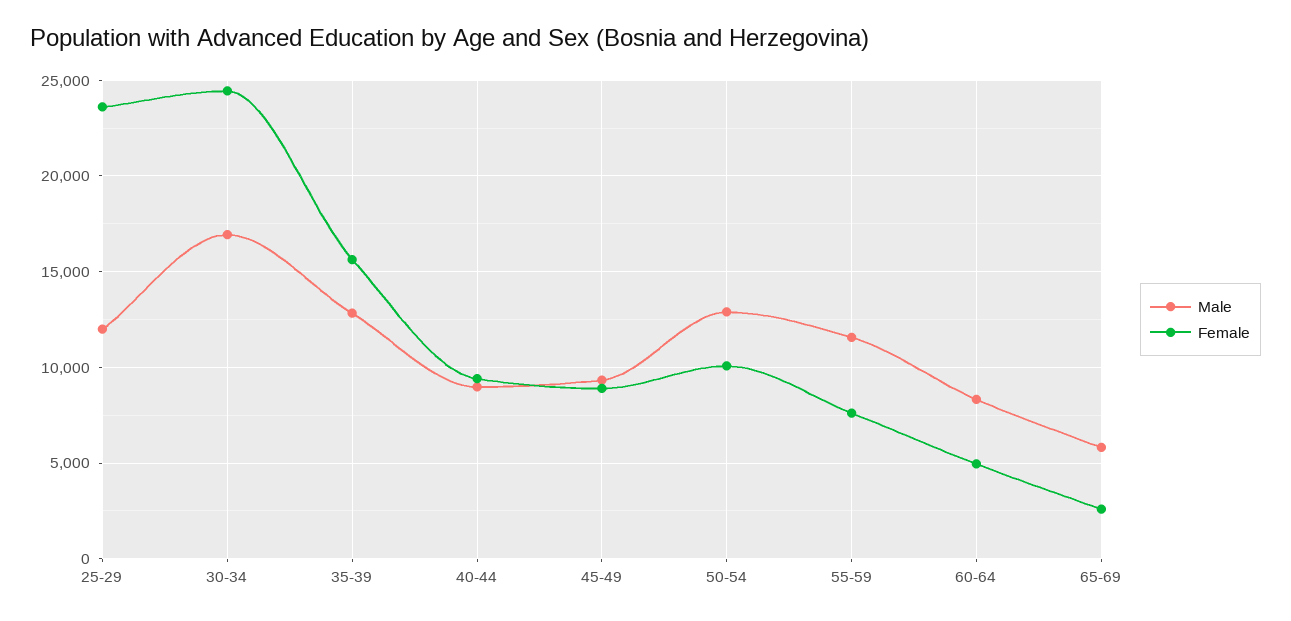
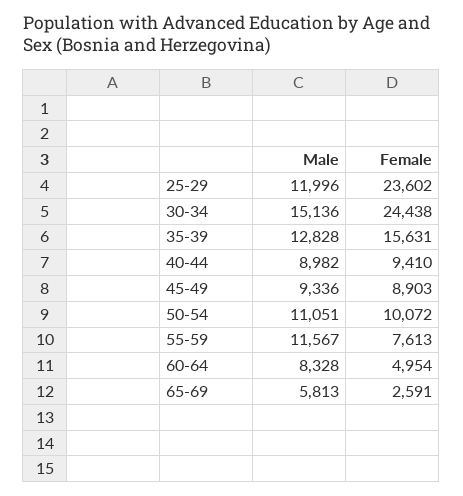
  {
    "Male": {
      "25-29": 11996,
-     "30-34": 17000,
+     "30-34": 15136,
      "35-39": 12828,
      "40-44": 8982,
      "45-49": 9336,
-     "50-54": 13000,
+     "50-54": 11051,
      "55-59": 11567,
      "60-64": 8328,
      "65-69": 5813
    },
    "Female": {
      "25-29": 23602,
      "30-34": 24438,
      "35-39": 15631,
      "40-44": 9410,
      "45-49": 8903,
      "50-54": 10072,
      "55-59": 7613,
      "60-64": 4954,
      "65-69": 2591
    }
  }

